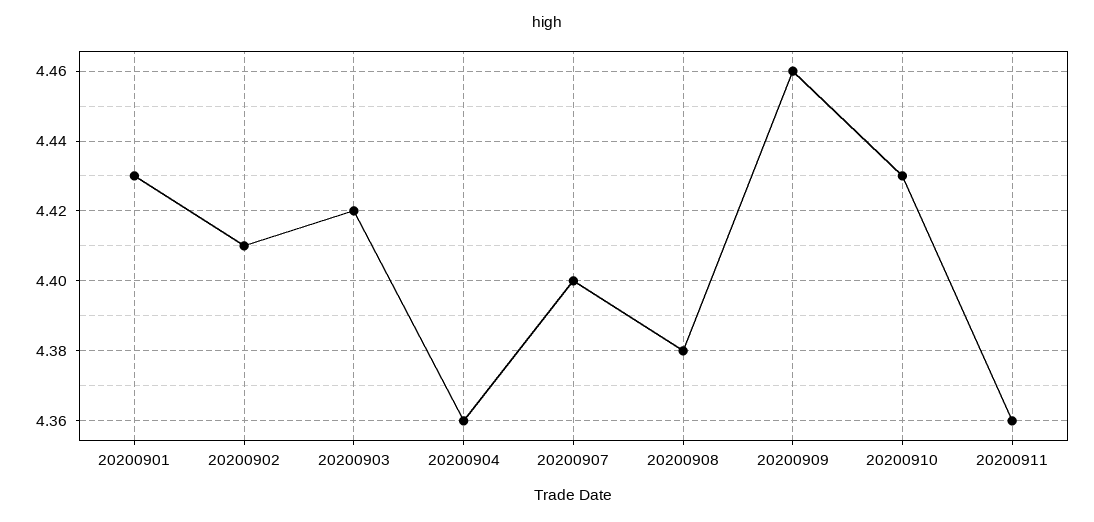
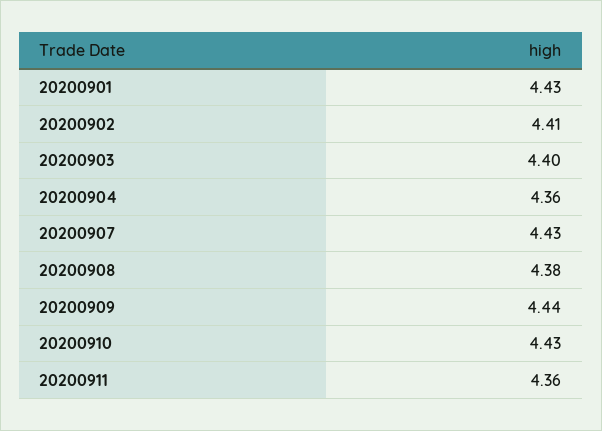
  {
    "20200901": 4.43,
    "20200902": 4.41,
-   "20200903": 4.42,
+   "20200903": 4.4,
    "20200904": 4.36,
-   "20200907": 4.4,
+   "20200907": 4.43,
    "20200908": 4.38,
-   "20200909": 4.46,
+   "20200909": 4.44,
    "20200910": 4.43,
    "20200911": 4.36
  }

